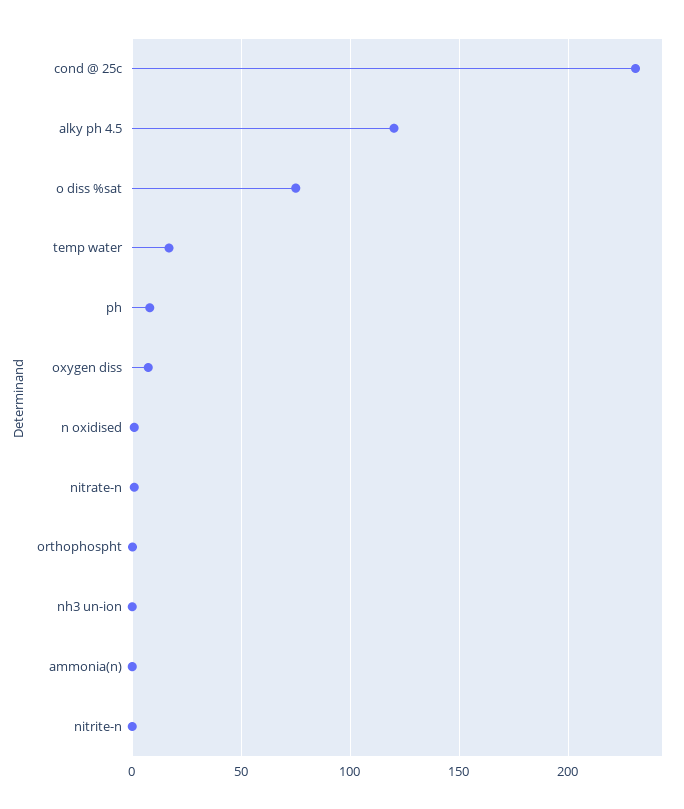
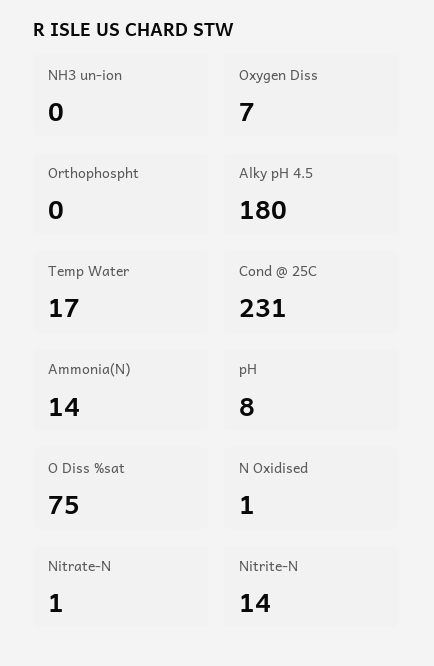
  {
    "cond @ 25c": 231,
-   "alky ph 4.5": 120,
+   "alky ph 4.5": 180,
    "o diss %sat": 75,
    "temp water": 17,
    "ph": 8,
    "oxygen diss": 7,
    "n oxidised": 1,
    "nitrate-n": 1,
    "orthophospht": 0,
    "nh3 un-ion": 0,
-   "ammonia(n)": 0,
+   "ammonia(n)": 14,
-   "nitrite-n": 0
+   "nitrite-n": 14
  }

